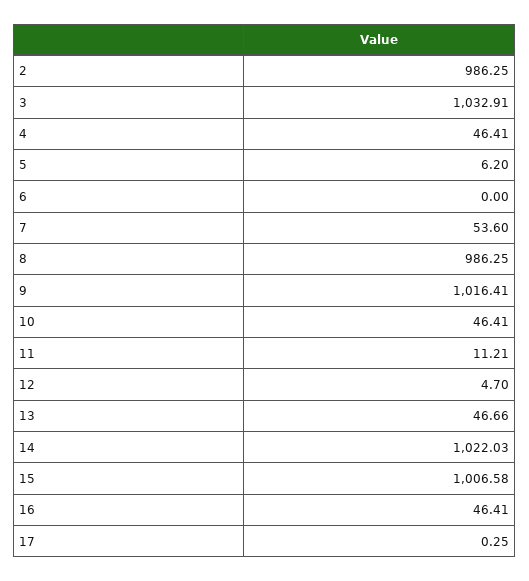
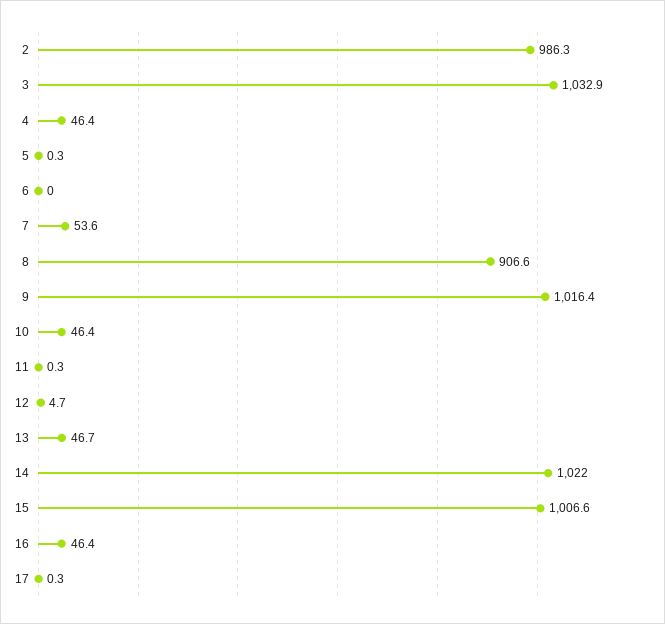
  {
    "2": 986.25,
    "3": 1032.91,
    "4": 46.41,
-   "5": 6.2,
+   "5": 0.3,
    "6": 0,
    "7": 53.6,
-   "8": 986.25,
+   "8": 906.6,
    "9": 1016.41,
    "10": 46.41,
-   "11": 11.21,
+   "11": 0.3,
    "12": 4.7,
    "13": 46.66,
    "14": 1022.03,
    "15": 1006.58,
    "16": 46.41,
    "17": 0.25
  }

